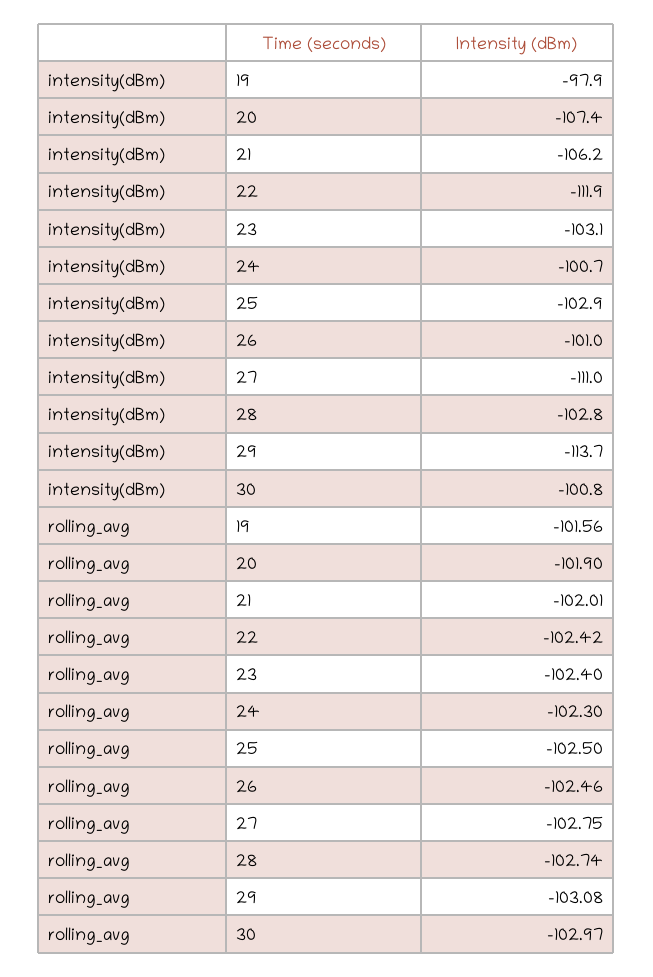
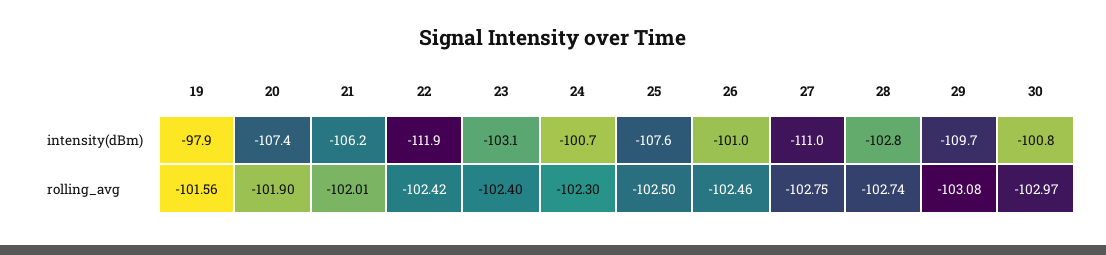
  {
    "intensity(dBm)": {
      "19": -97.9,
      "20": -107.4,
      "21": -106.2,
      "22": -111.9,
      "23": -103.1,
      "24": -100.7,
-     "25": -102.9,
+     "25": -107.6,
      "26": -101,
      "27": -111,
      "28": -102.8,
-     "29": -113.7,
+     "29": -109.7,
      "30": -100.8
    },
    "rolling_avg": {
      "19": -101.56,
      "20": -101.9,
      "21": -102.01,
      "22": -102.42,
      "23": -102.4,
      "24": -102.3,
      "25": -102.5,
      "26": -102.46,
      "27": -102.75,
      "28": -102.74,
      "29": -103.08,
      "30": -102.97
    }
  }

